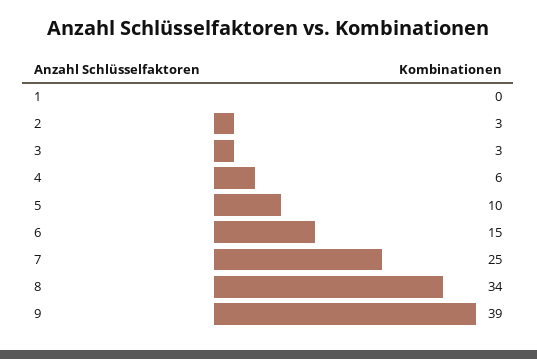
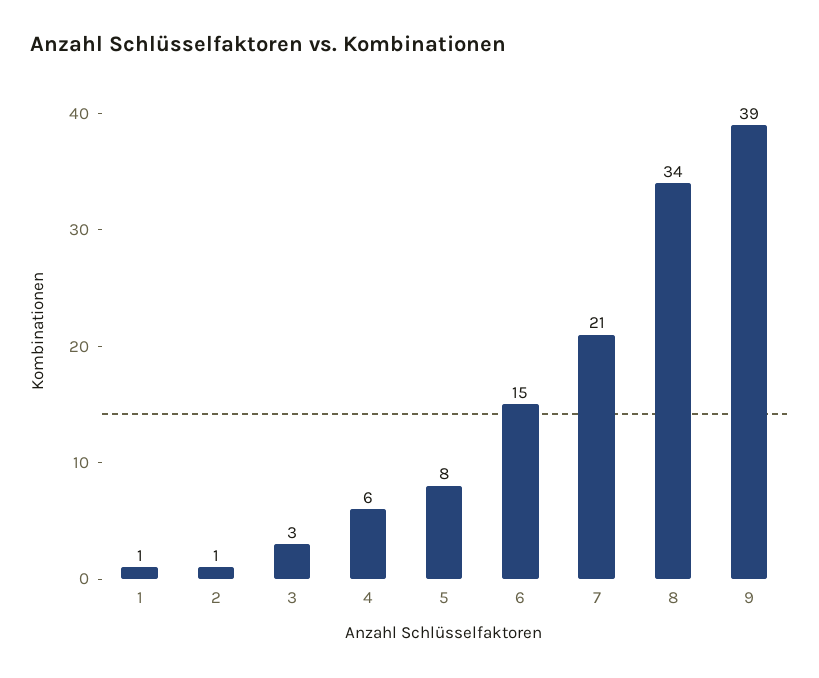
  {
-   "1": 0,
+   "1": 1,
-   "2": 3,
+   "2": 1,
    "3": 3,
    "4": 6,
-   "5": 10,
+   "5": 8,
    "6": 15,
-   "7": 25,
+   "7": 21,
    "8": 34,
    "9": 39
  }

